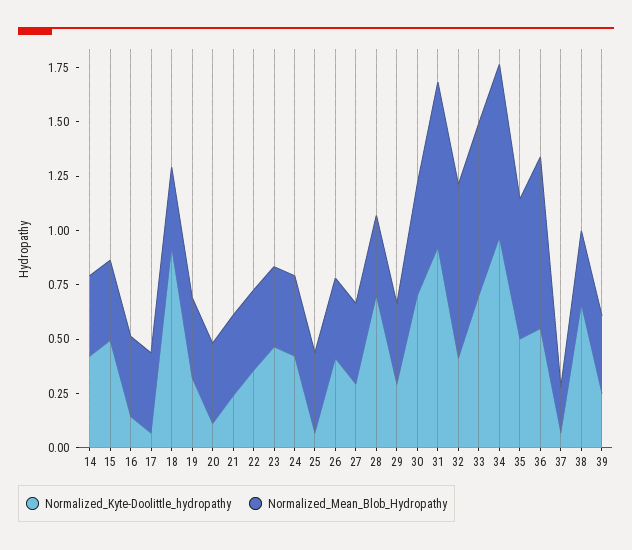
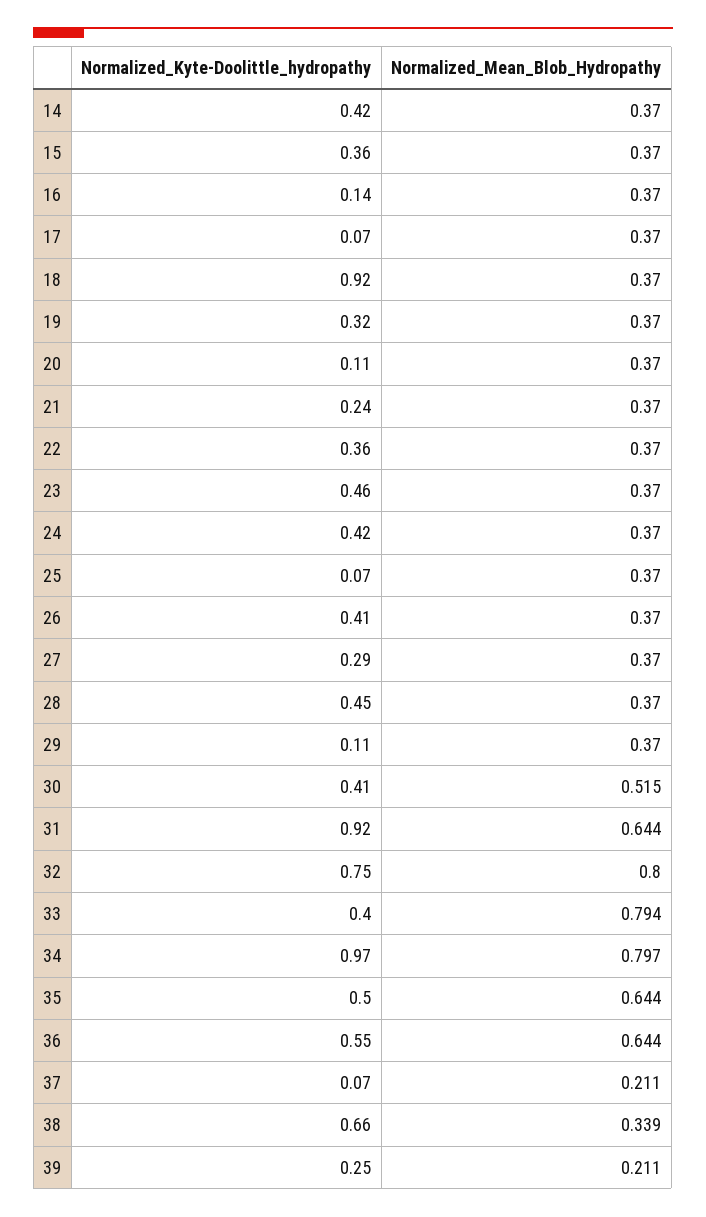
  {
    "Normalized_Kyte-Doolittle_hydropathy": {
      "14": 0.42,
-     "15": 0.5,
+     "15": 0.36,
      "16": 0.14,
      "17": 0.07,
      "18": 0.92,
      "19": 0.32,
      "20": 0.11,
      "21": 0.24,
      "22": 0.36,
      "23": 0.46,
      "24": 0.42,
      "25": 0.07,
      "26": 0.41,
      "27": 0.29,
-     "28": 0.7,
+     "28": 0.45,
-     "29": 0.3,
+     "29": 0.11,
-     "30": 0.7,
+     "30": 0.41,
      "31": 0.92,
-     "32": 0.4,
+     "32": 0.75,
-     "33": 0.7,
+     "33": 0.4,
      "34": 0.97,
      "35": 0.5,
      "36": 0.55,
      "37": 0.07,
      "38": 0.66,
      "39": 0.25
    },
    "Normalized_Mean_Blob_Hydropathy": {
      "14": 0.37,
      "15": 0.37,
      "16": 0.37,
      "17": 0.37,
      "18": 0.37,
      "19": 0.37,
      "20": 0.37,
      "21": 0.37,
      "22": 0.37,
      "23": 0.37,
      "24": 0.37,
      "25": 0.37,
      "26": 0.37,
      "27": 0.37,
      "28": 0.37,
      "29": 0.37,
      "30": 0.515,
-     "31": 0.75,
+     "31": 0.644,
      "32": 0.8,
      "33": 0.794,
      "34": 0.797,
      "35": 0.644,
-     "36": 0.8,
+     "36": 0.644,
      "37": 0.211,
      "38": 0.339,
-     "39": 0.35
+     "39": 0.211
    }
  }

